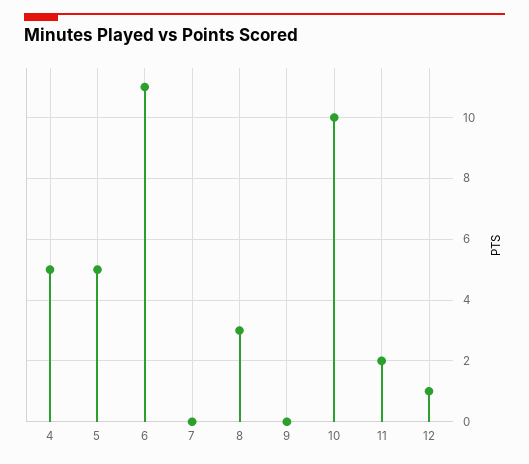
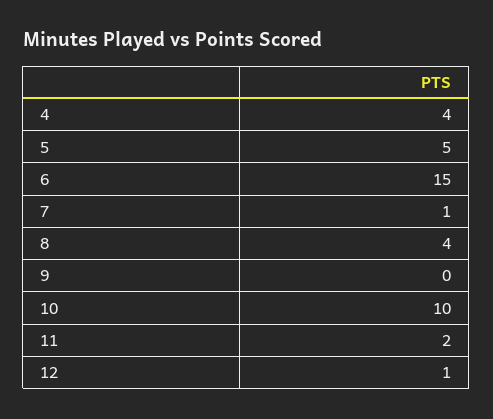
  {
-   "4": 5,
+   "4": 4,
    "5": 5,
-   "6": 11,
+   "6": 15,
-   "7": 0,
+   "7": 1,
-   "8": 3,
+   "8": 4,
    "9": 0,
    "10": 10,
    "11": 2,
    "12": 1
  }

